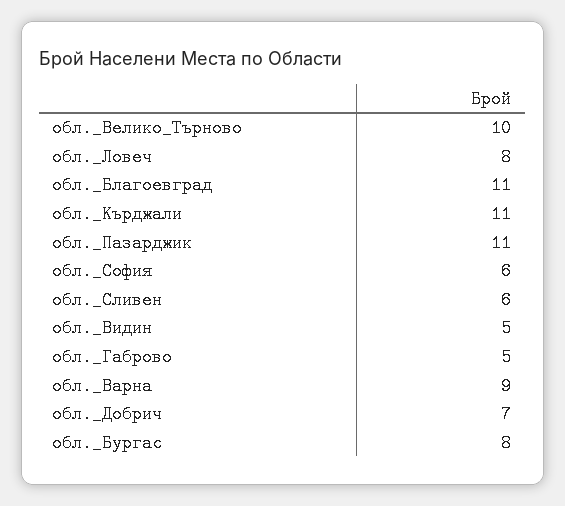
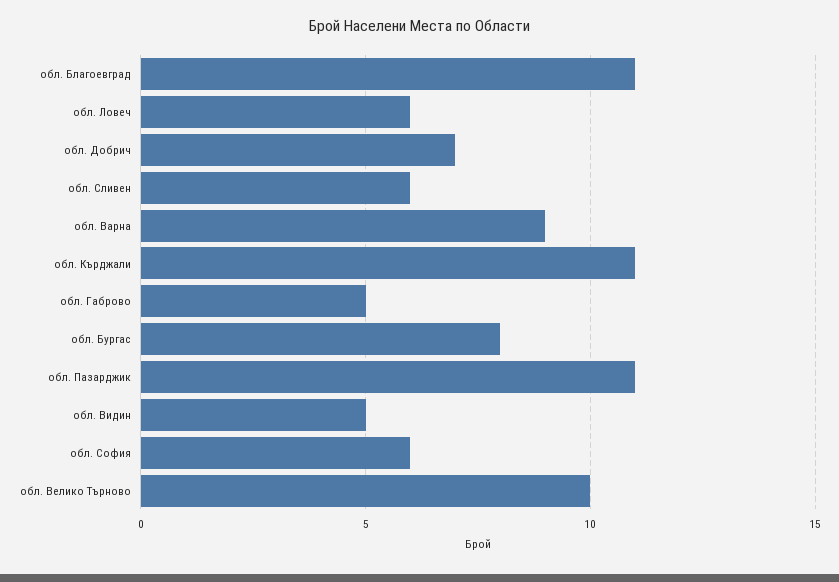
  {
    "обл._Велико_Търново": 10,
-   "обл._Ловеч": 8,
+   "обл._Ловеч": 6,
    "обл._Благоевград": 11,
    "обл._Кърджали": 11,
    "обл._Пазарджик": 11,
    "обл._София": 6,
    "обл._Сливен": 6,
    "обл._Видин": 5,
    "обл._Габрово": 5,
    "обл._Варна": 9,
    "обл._Добрич": 7,
    "обл._Бургас": 8
  }

